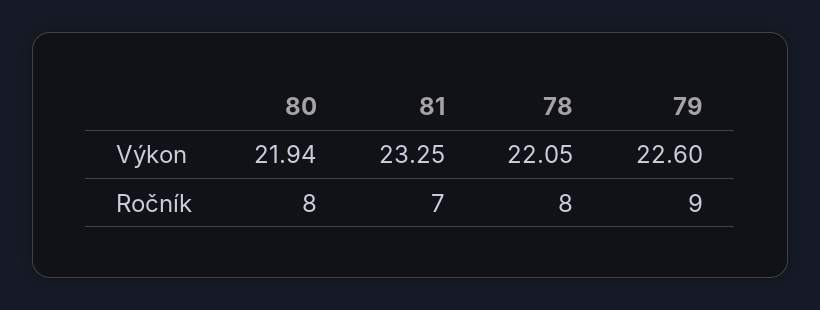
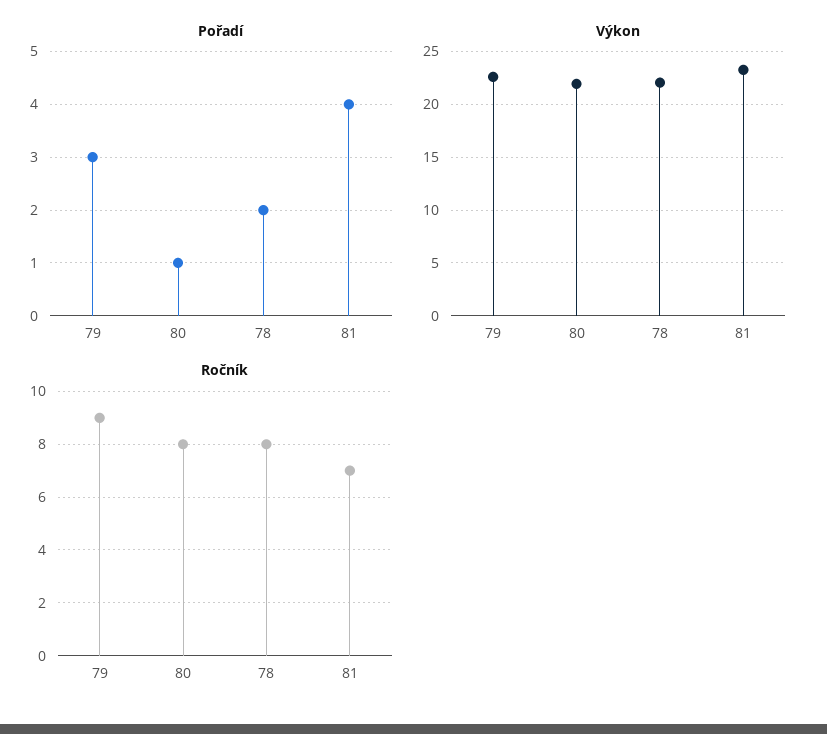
  {
    "Výkon": {
      "80": 21.94,
      "81": 23.25,
      "78": 22.05,
      "79": 22.6
    },
    "Ročník": {
      "80": 8,
      "81": 7,
      "78": 8,
      "79": 9
-   }
+   },
+   "Pořadí": {
+     "79": 3,
+     "80": 1,
+     "78": 2,
+     "81": 4
+   }
  }

